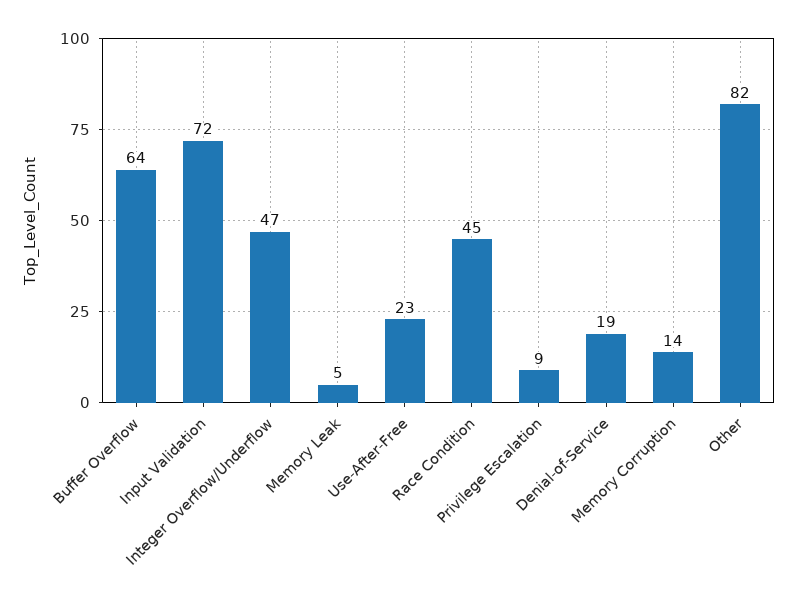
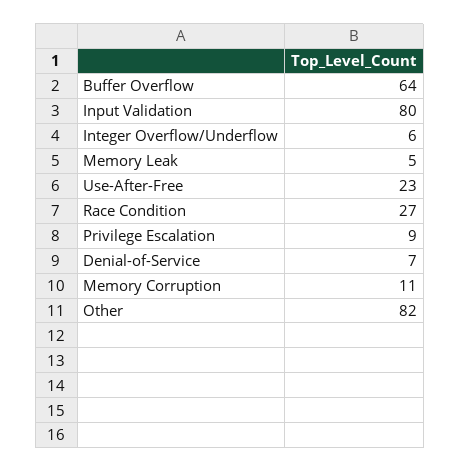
  {
    "Buffer Overflow": 64,
-   "Input Validation": 72,
+   "Input Validation": 80,
-   "Integer Overflow/Underflow": 47,
+   "Integer Overflow/Underflow": 6,
    "Memory Leak": 5,
    "Use-After-Free": 23,
-   "Race Condition": 45,
+   "Race Condition": 27,
    "Privilege Escalation": 9,
-   "Denial-of-Service": 19,
+   "Denial-of-Service": 7,
-   "Memory Corruption": 14,
+   "Memory Corruption": 11,
    "Other": 82
  }

